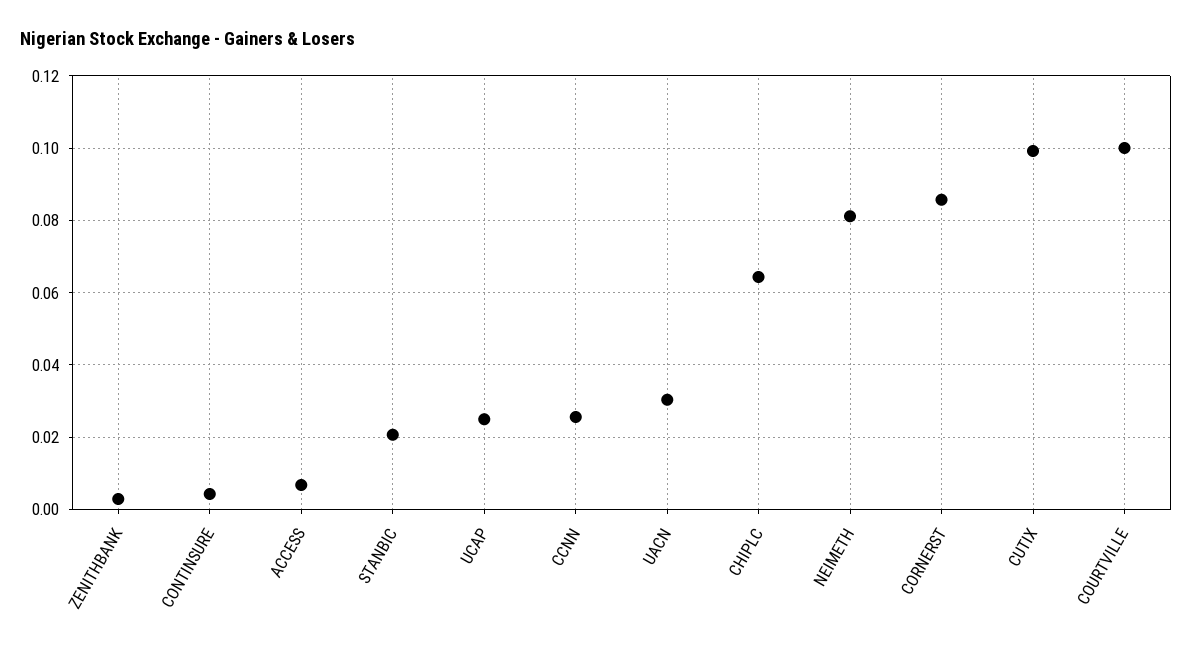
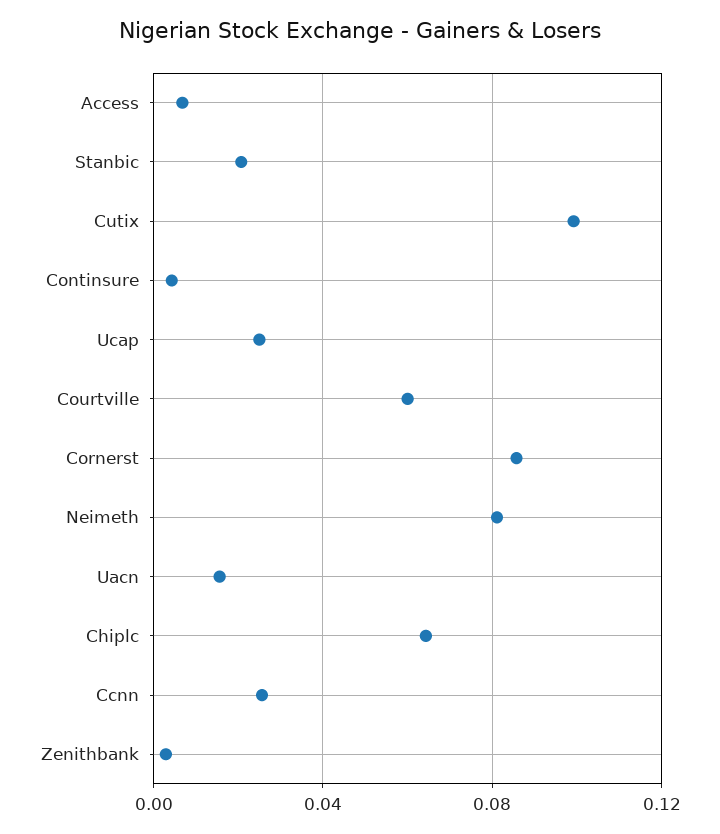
  {
    "ZENITHBANK": 0.002,
    "CONTINSURE": 0.004,
    "ACCESS": 0.006,
    "STANBIC": 0.02,
    "UCAP": 0.026,
    "CCNN": 0.026,
-   "UACN": 0.03,
+   "UACN": 0.015,
    "CHIPLC": 0.064,
    "NEIMETH": 0.082,
    "CORNERST": 0.086,
    "CUTIX": 0.1,
-   "COURTVILLE": 0.1
+   "COURTVILLE": 0.06
  }

